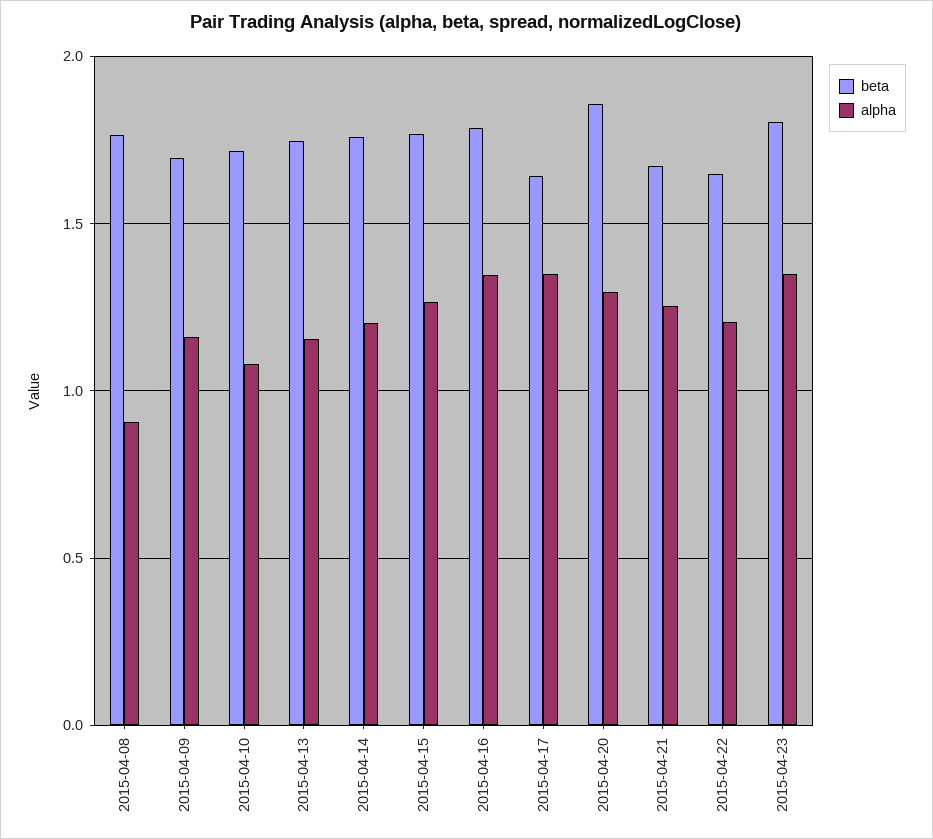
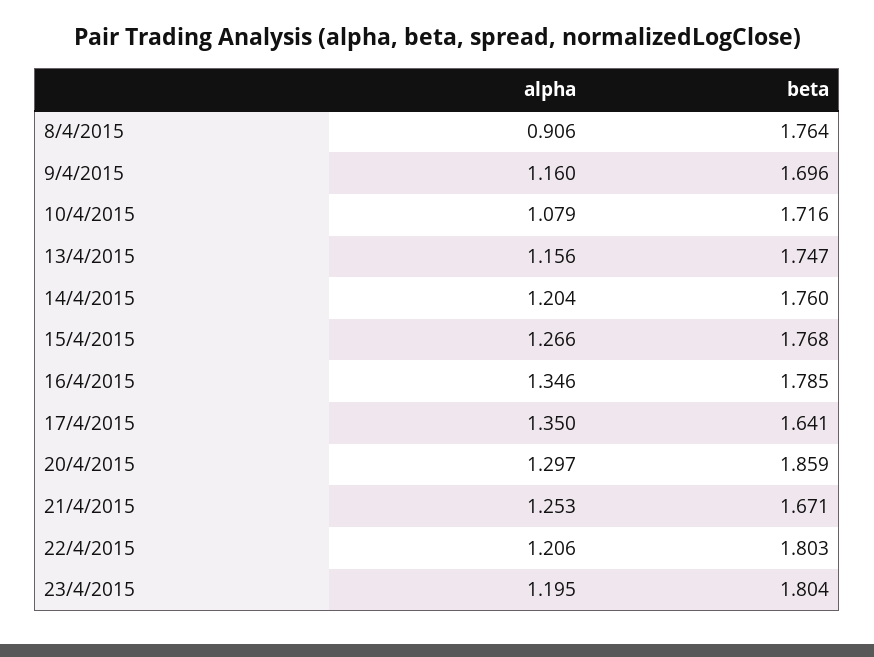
  {
    "beta": {
      "2015-04-08": 1.764,
      "2015-04-09": 1.696,
      "2015-04-10": 1.716,
      "2015-04-13": 1.747,
      "2015-04-14": 1.76,
      "2015-04-15": 1.768,
      "2015-04-16": 1.785,
      "2015-04-17": 1.641,
      "2015-04-20": 1.859,
      "2015-04-21": 1.671,
-     "2015-04-22": 1.65,
+     "2015-04-22": 1.803,
      "2015-04-23": 1.804
    },
    "alpha": {
      "2015-04-08": 0.906,
      "2015-04-09": 1.16,
      "2015-04-10": 1.079,
      "2015-04-13": 1.156,
      "2015-04-14": 1.204,
      "2015-04-15": 1.266,
      "2015-04-16": 1.346,
      "2015-04-17": 1.35,
      "2015-04-20": 1.297,
      "2015-04-21": 1.253,
      "2015-04-22": 1.206,
-     "2015-04-23": 1.35
+     "2015-04-23": 1.195
    }
  }

